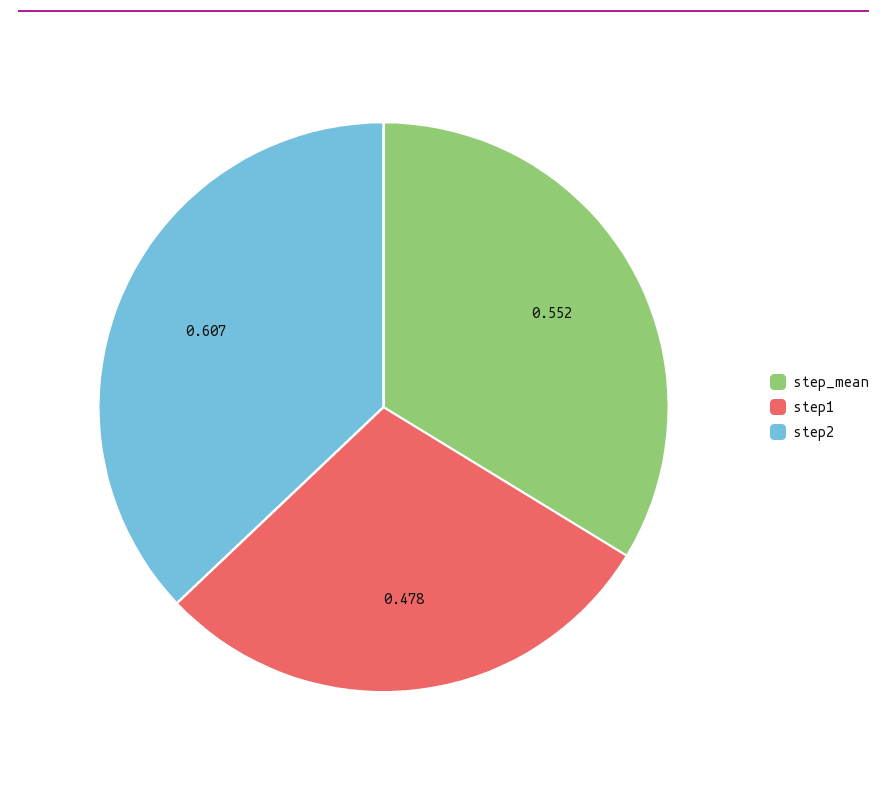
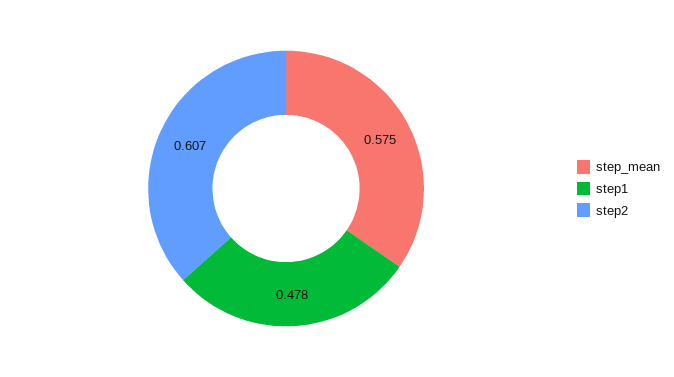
  {
-   "step_mean": 0.552,
+   "step_mean": 0.575,
    "step1": 0.478,
    "step2": 0.607
  }

